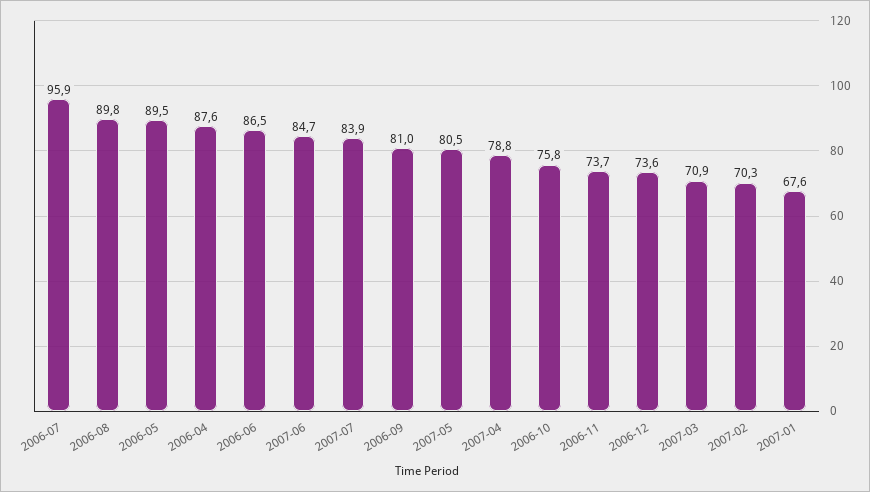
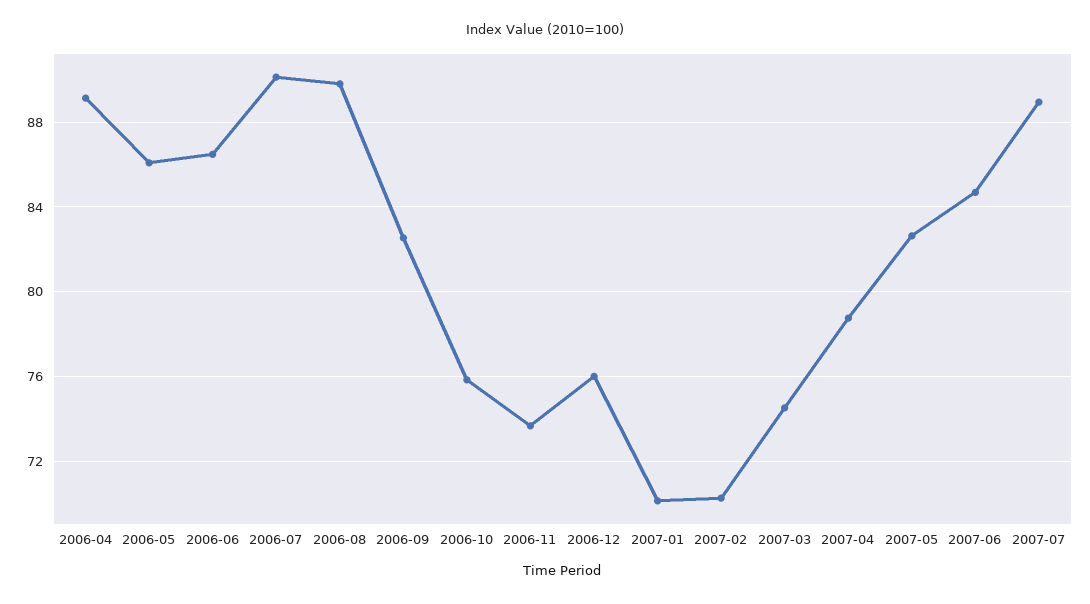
  {
-   "2006-07": 95.9,
+   "2006-07": 90,
    "2006-08": 89.8,
-   "2006-05": 89.5,
+   "2006-05": 86,
-   "2006-04": 87.6,
+   "2006-04": 89,
    "2006-06": 86.5,
    "2007-06": 84.7,
-   "2007-07": 83.9,
+   "2007-07": 89,
-   "2006-09": 81,
+   "2006-09": 82.5,
-   "2007-05": 80.5,
+   "2007-05": 82.5,
    "2007-04": 78.8,
    "2006-10": 75.8,
    "2006-11": 73.7,
-   "2006-12": 73.6,
+   "2006-12": 76,
-   "2007-03": 70.9,
+   "2007-03": 74.5,
    "2007-02": 70.3,
-   "2007-01": 67.6
+   "2007-01": 70
  }

